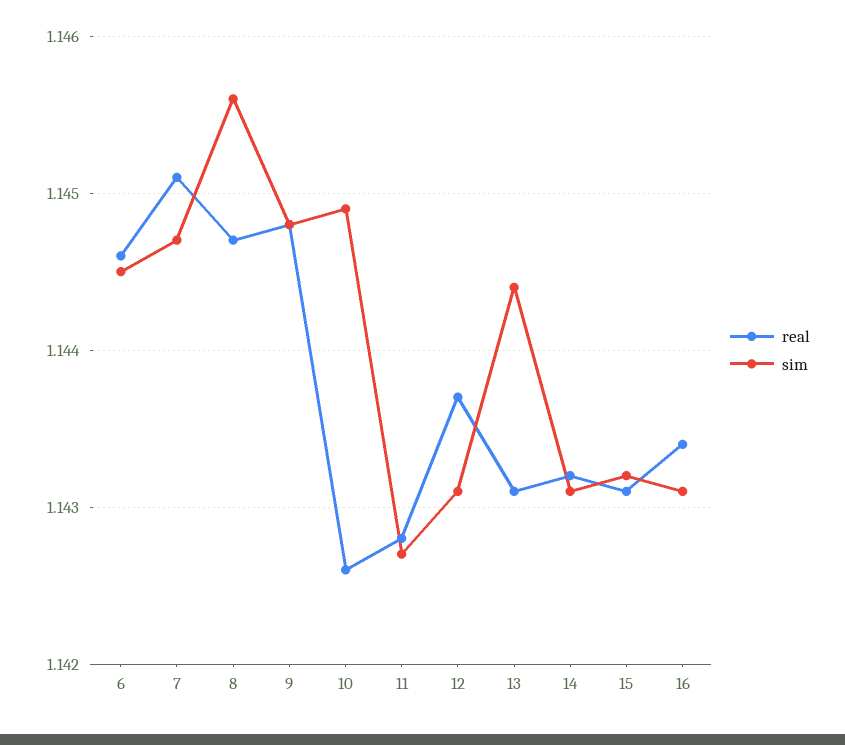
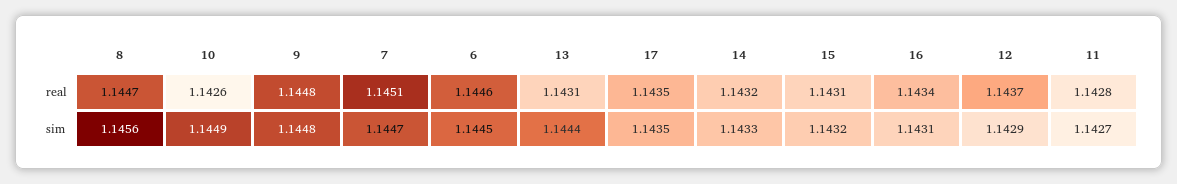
  {
    "real": {
      "6": 1.1446,
      "7": 1.1451,
      "8": 1.1447,
      "9": 1.1448,
      "10": 1.1426,
      "11": 1.1428,
      "12": 1.1437,
      "13": 1.1431,
      "14": 1.1432,
      "15": 1.1431,
-     "16": 1.1434
+     "16": 1.1434,
+     "17": 1.1435
    },
    "sim": {
      "6": 1.1445,
      "7": 1.1447,
      "8": 1.1456,
      "9": 1.1448,
      "10": 1.1449,
      "11": 1.1427,
-     "12": 1.1431,
+     "12": 1.1429,
      "13": 1.1444,
-     "14": 1.1431,
+     "14": 1.1433,
      "15": 1.1432,
-     "16": 1.1431
+     "16": 1.1431,
+     "17": 1.1435
    }
  }

